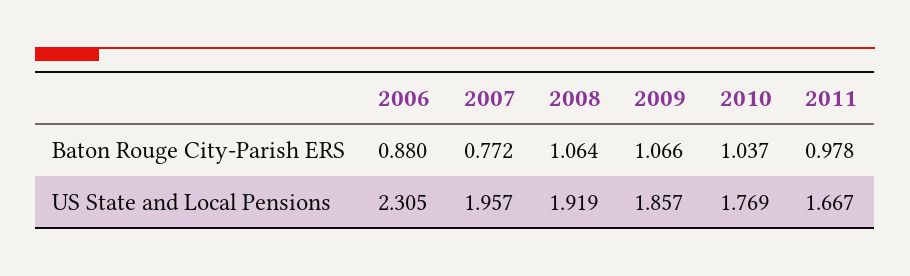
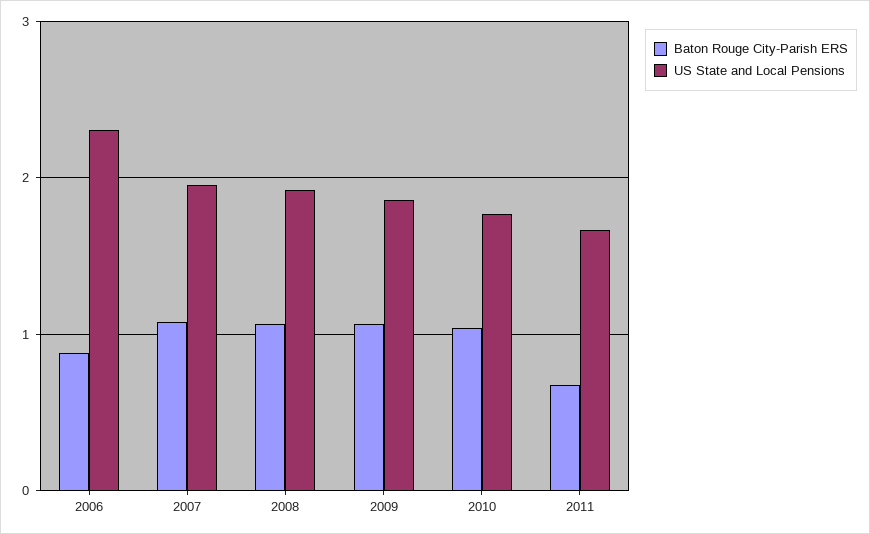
  {
    "Baton Rouge City-Parish ERS": {
      "2006": 0.88,
-     "2007": 0.772,
+     "2007": 1.1,
      "2008": 1.064,
      "2009": 1.066,
      "2010": 1.037,
-     "2011": 0.978
+     "2011": 0.7
    },
    "US State and Local Pensions": {
      "2006": 2.305,
      "2007": 1.957,
      "2008": 1.919,
      "2009": 1.857,
      "2010": 1.769,
      "2011": 1.667
    }
  }

